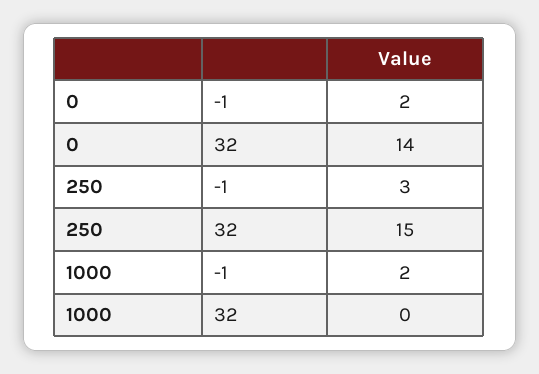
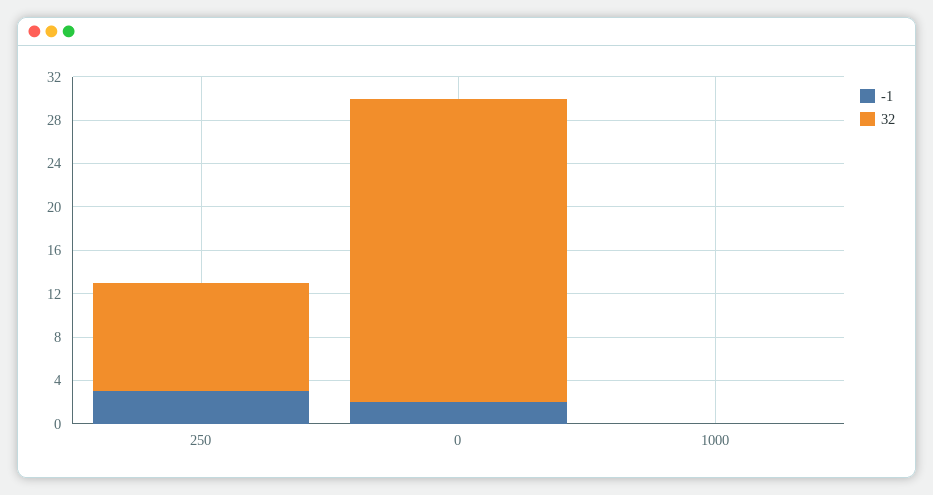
  {
    "-1": {
      "0": 2,
      "250": 3,
-     "1000": 2
+     "1000": 0
    },
    "32": {
-     "0": 14,
+     "0": 28,
-     "250": 15,
+     "250": 10,
      "1000": 0
    }
  }

